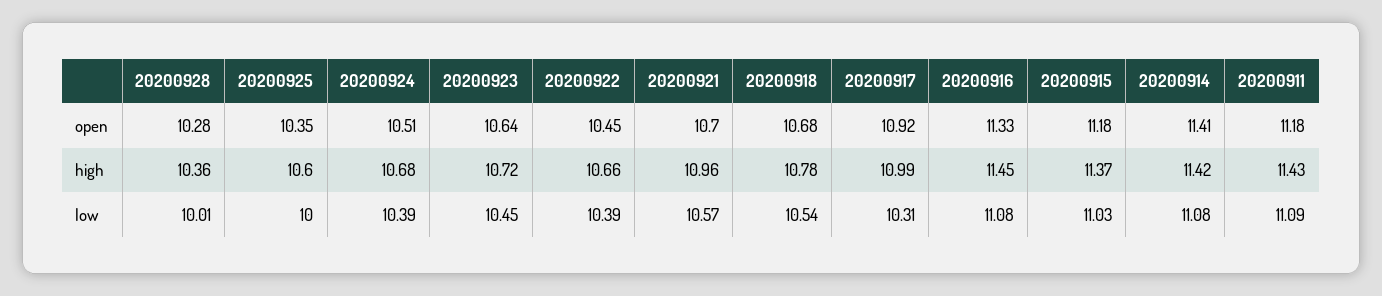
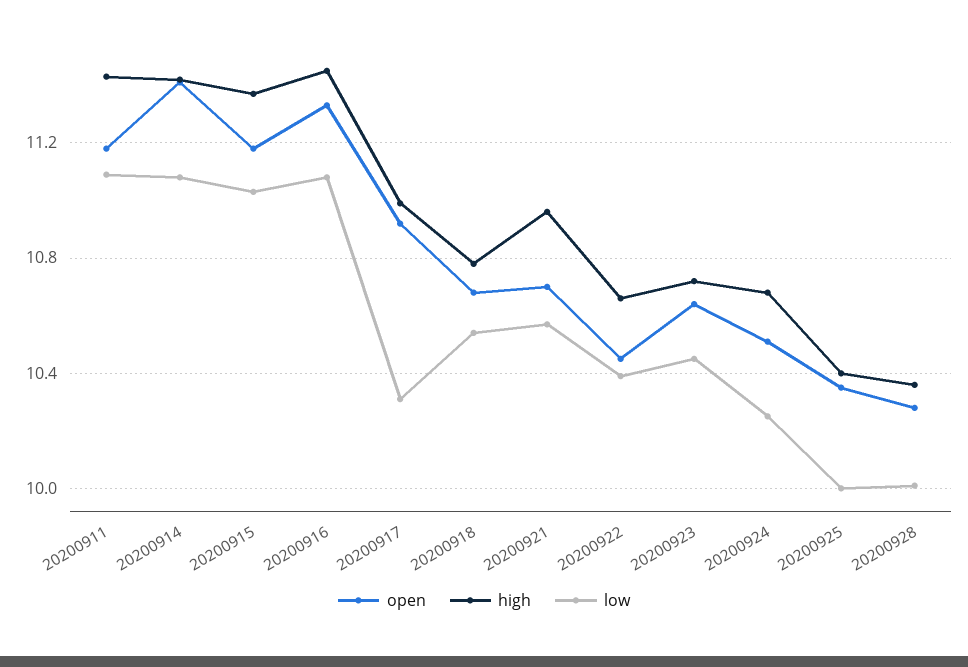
  {
    "open": {
      "20200928": 10.28,
      "20200925": 10.35,
      "20200924": 10.51,
      "20200923": 10.64,
      "20200922": 10.45,
      "20200921": 10.7,
      "20200918": 10.68,
      "20200917": 10.92,
      "20200916": 11.33,
      "20200915": 11.18,
      "20200914": 11.41,
      "20200911": 11.18
    },
    "high": {
      "20200928": 10.36,
-     "20200925": 10.6,
+     "20200925": 10.4,
      "20200924": 10.68,
      "20200923": 10.72,
      "20200922": 10.66,
      "20200921": 10.96,
      "20200918": 10.78,
      "20200917": 10.99,
      "20200916": 11.45,
      "20200915": 11.37,
      "20200914": 11.42,
      "20200911": 11.43
    },
    "low": {
      "20200928": 10.01,
      "20200925": 10,
-     "20200924": 10.39,
+     "20200924": 10.25,
      "20200923": 10.45,
      "20200922": 10.39,
      "20200921": 10.57,
      "20200918": 10.54,
      "20200917": 10.31,
      "20200916": 11.08,
      "20200915": 11.03,
      "20200914": 11.08,
      "20200911": 11.09
    }
  }

